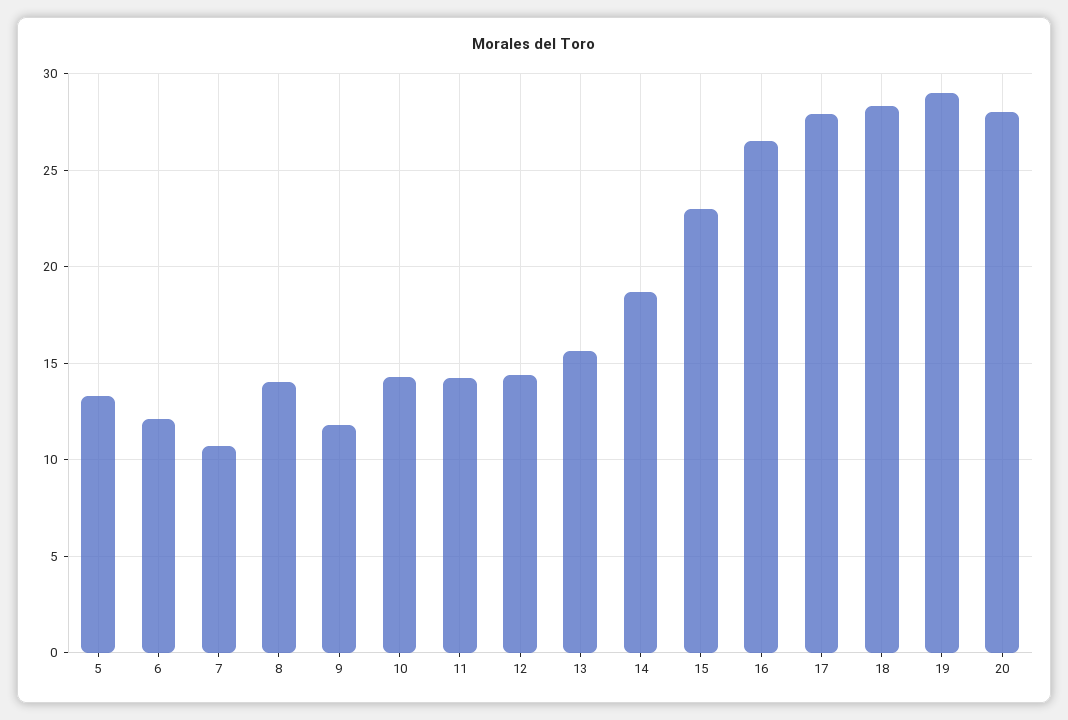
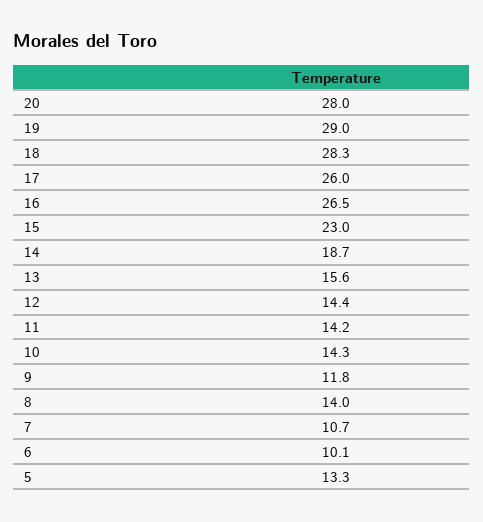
  {
    "5": 13.3,
-   "6": 12,
+   "6": 10.1,
    "7": 10.7,
    "8": 14,
    "9": 11.8,
    "10": 14.3,
    "11": 14.2,
    "12": 14.4,
    "13": 15.6,
    "14": 18.7,
    "15": 23,
    "16": 26.5,
-   "17": 28,
+   "17": 26,
    "18": 28.3,
    "19": 29,
    "20": 28
  }

